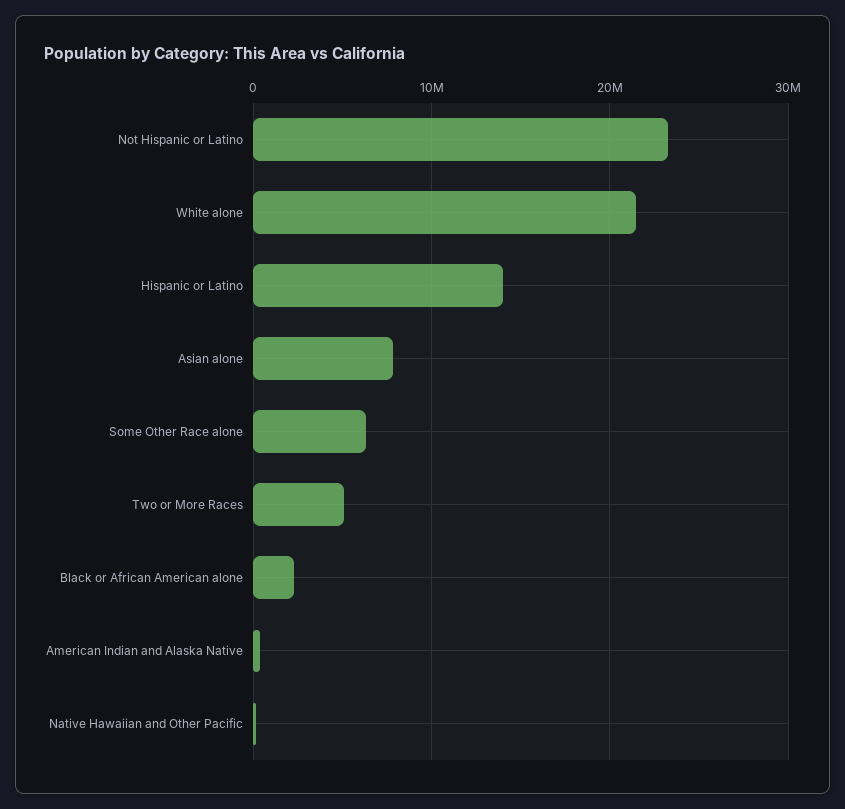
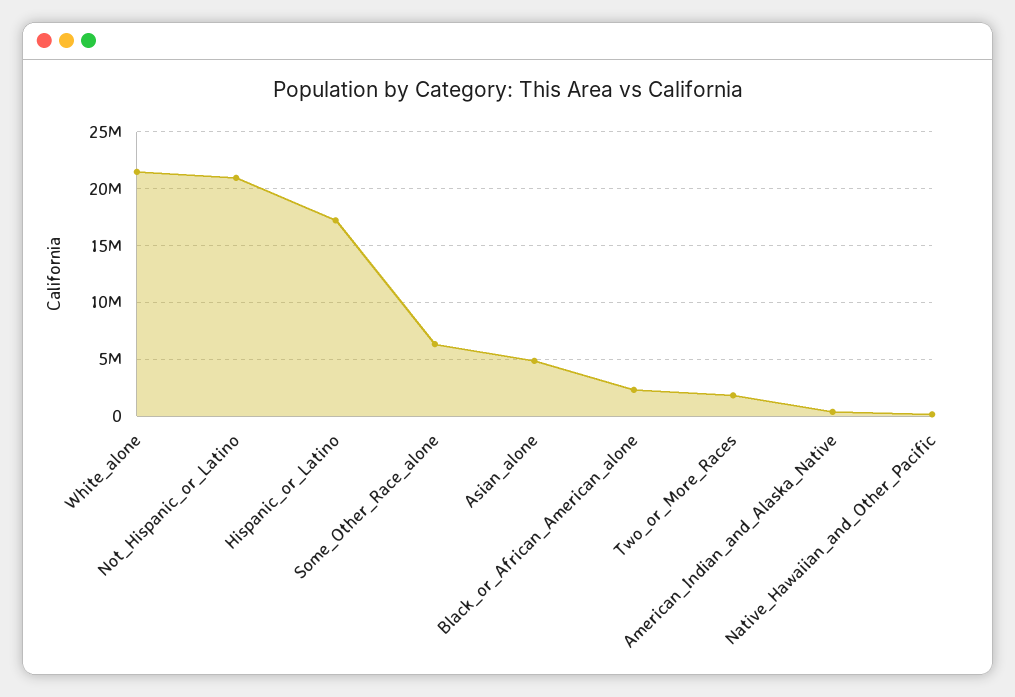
  {
-   "Not Hispanic or Latino": 23000000,
+   "Not Hispanic or Latino": 21000000,
    "White alone": 21000000,
-   "Hispanic or Latino": 14000000,
+   "Hispanic or Latino": 17000000,
-   "Asian alone": 8000000,
+   "Asian alone": 5000000,
    "Some Other Race alone": 6000000,
-   "Two or More Races": 5000000,
+   "Two or More Races": 2000000,
    "Black or African American alone": 2000000,
    "American Indian and Alaska Native": 0,
    "Native Hawaiian and Other Pacific": 0
  }

